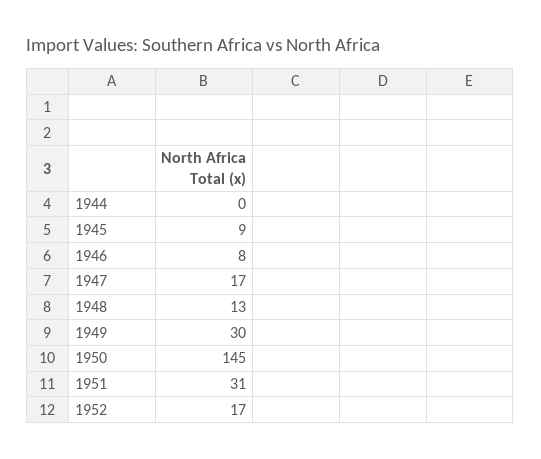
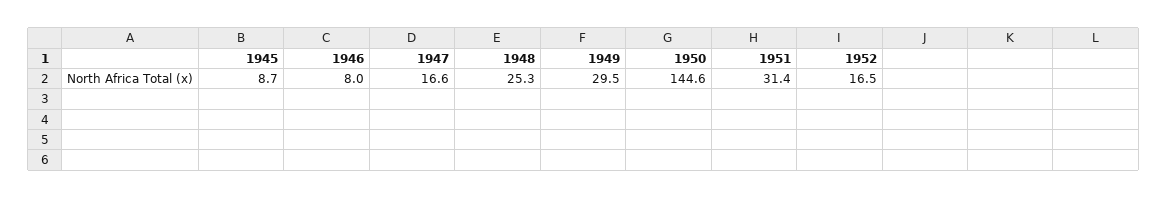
  {
-   "1944": 0,
    "1945": 8.7,
    "1946": 8,
    "1947": 16.6,
-   "1948": 13,
+   "1948": 25.3,
    "1949": 29.5,
    "1950": 144.6,
    "1951": 31.4,
    "1952": 16.5
  }

